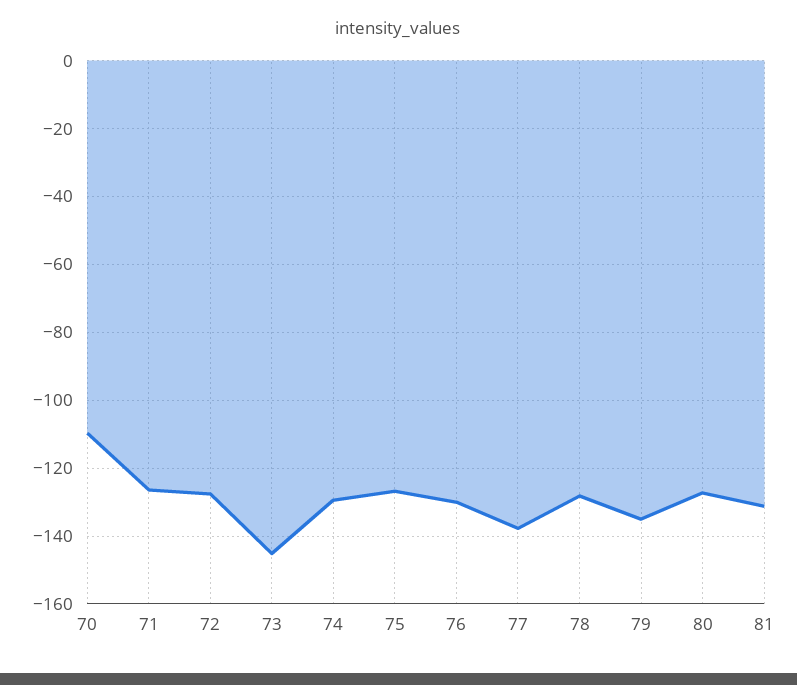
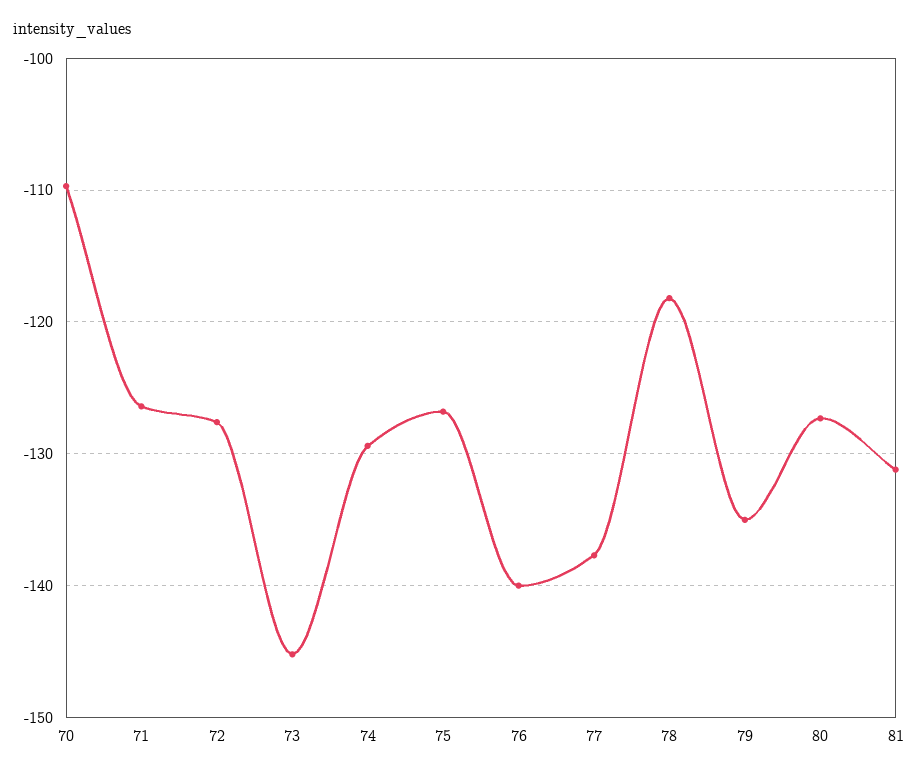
  {
    "70": -110,
    "71": -126,
    "72": -128,
    "73": -145,
    "74": -129,
    "75": -127,
-   "76": -130,
+   "76": -140,
    "77": -138,
-   "78": -128,
+   "78": -118,
    "79": -135,
    "80": -127,
    "81": -131
  }

